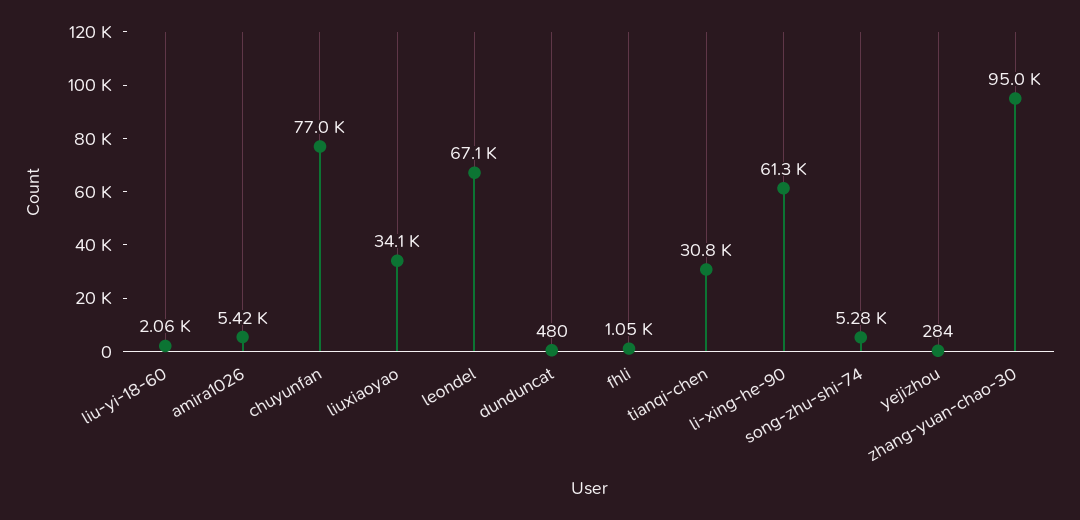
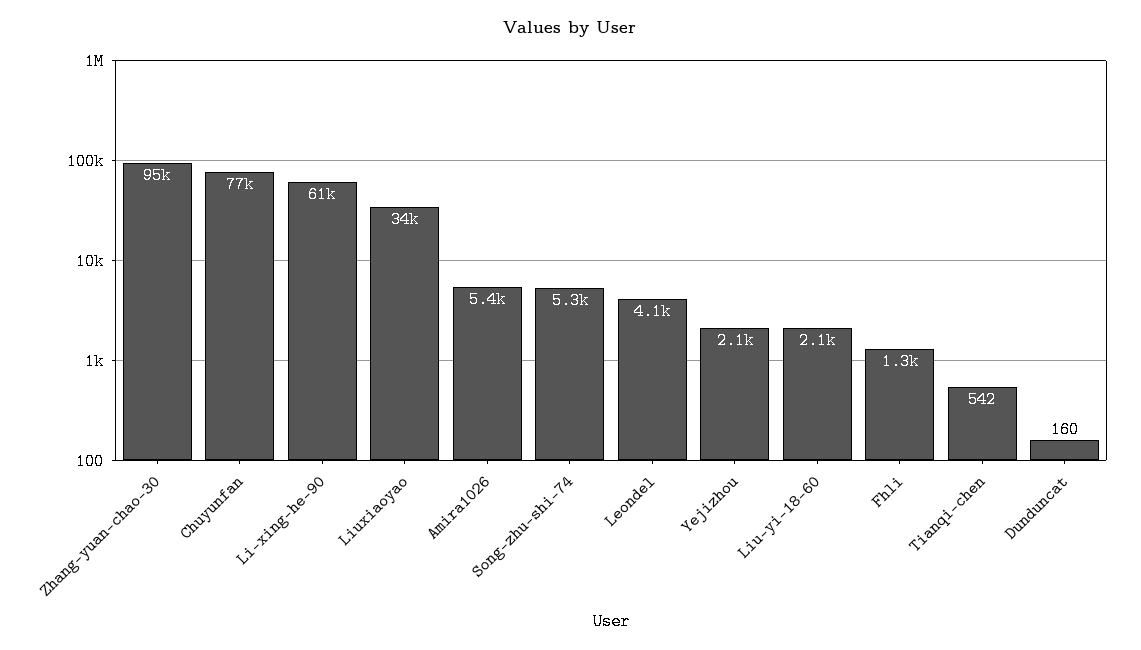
  {
    "liu-yi-18-60": 2060,
    "amira1026": 5420,
    "chuyunfan": 77000,
    "liuxiaoyao": 34100,
-   "leondel": 67100,
+   "leondel": 4100,
-   "dunduncat": 480,
+   "dunduncat": 160,
-   "fhli": 1050,
+   "fhli": 1300,
-   "tianqi-chen": 30800,
+   "tianqi-chen": 542,
    "li-xing-he-90": 61300,
    "song-zhu-shi-74": 5280,
-   "yejizhou": 284,
+   "yejizhou": 2100,
    "zhang-yuan-chao-30": 95000
  }

